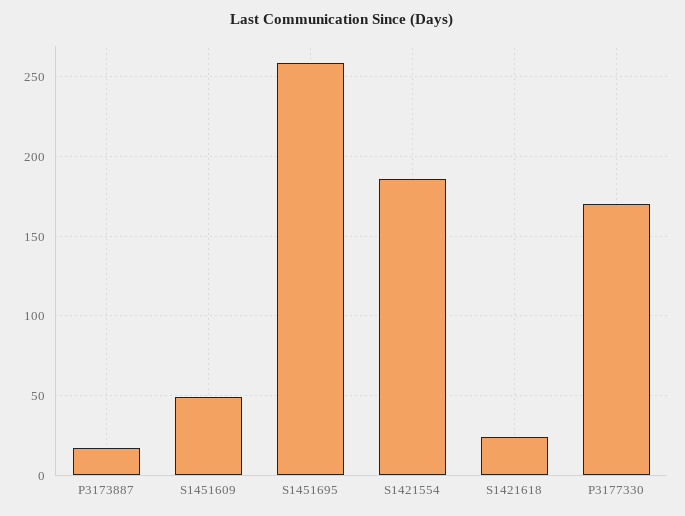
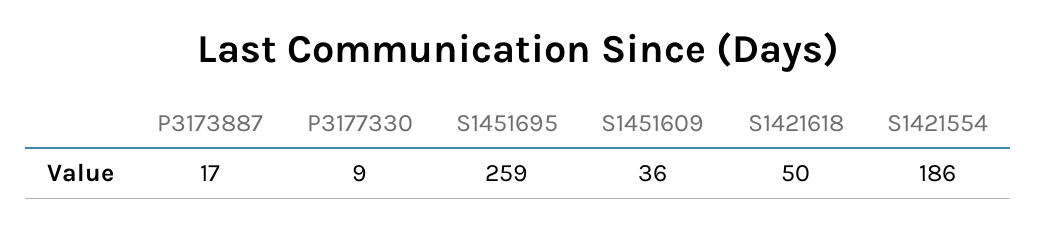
  {
    "P3173887": 17,
-   "S1451609": 50,
+   "S1451609": 36,
    "S1451695": 259,
    "S1421554": 186,
-   "S1421618": 25,
+   "S1421618": 50,
-   "P3177330": 170
+   "P3177330": 9
  }

